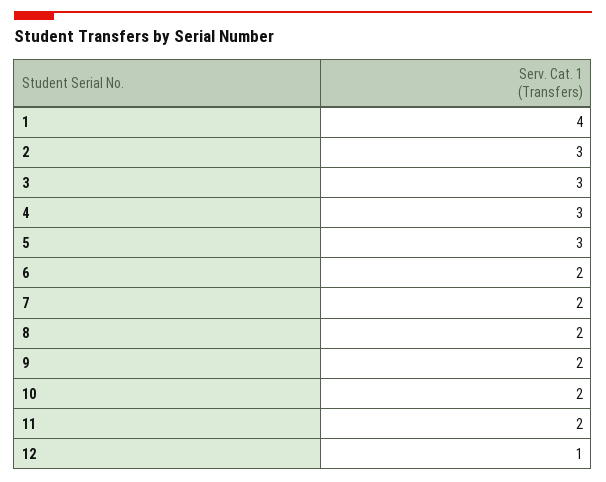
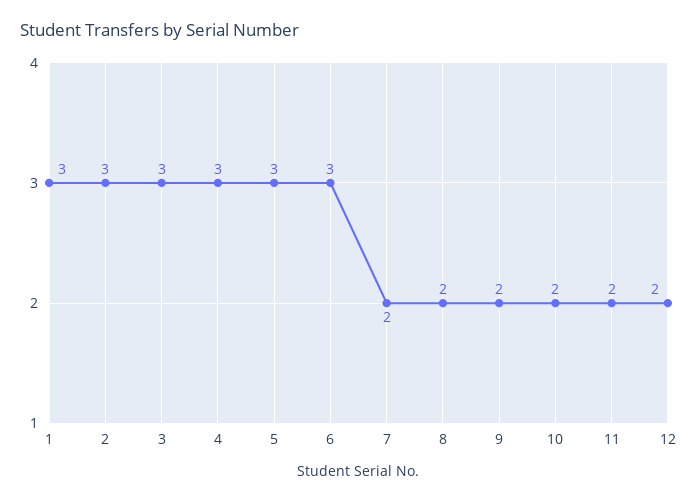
  {
-   "1": 4,
+   "1": 3,
    "2": 3,
    "3": 3,
    "4": 3,
    "5": 3,
-   "6": 2,
+   "6": 3,
    "7": 2,
    "8": 2,
    "9": 2,
    "10": 2,
    "11": 2,
-   "12": 1
+   "12": 2
  }

